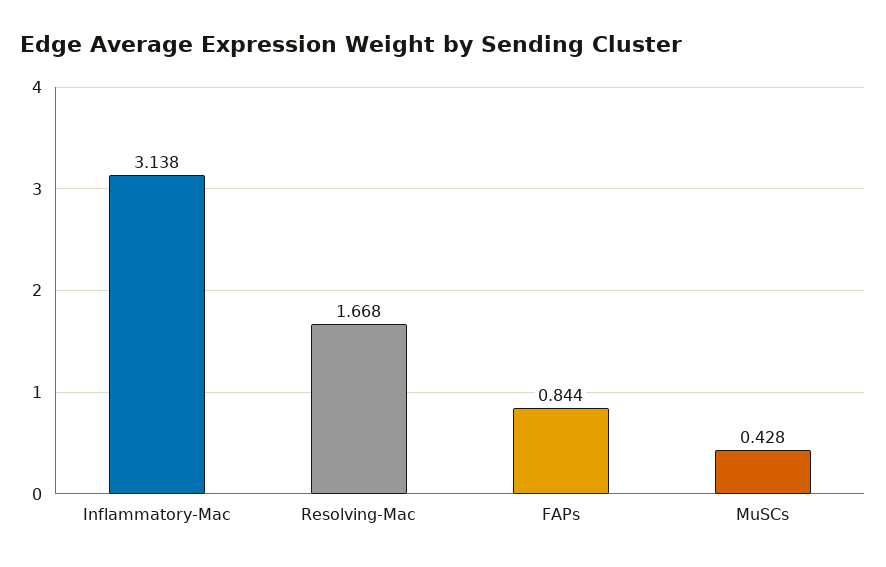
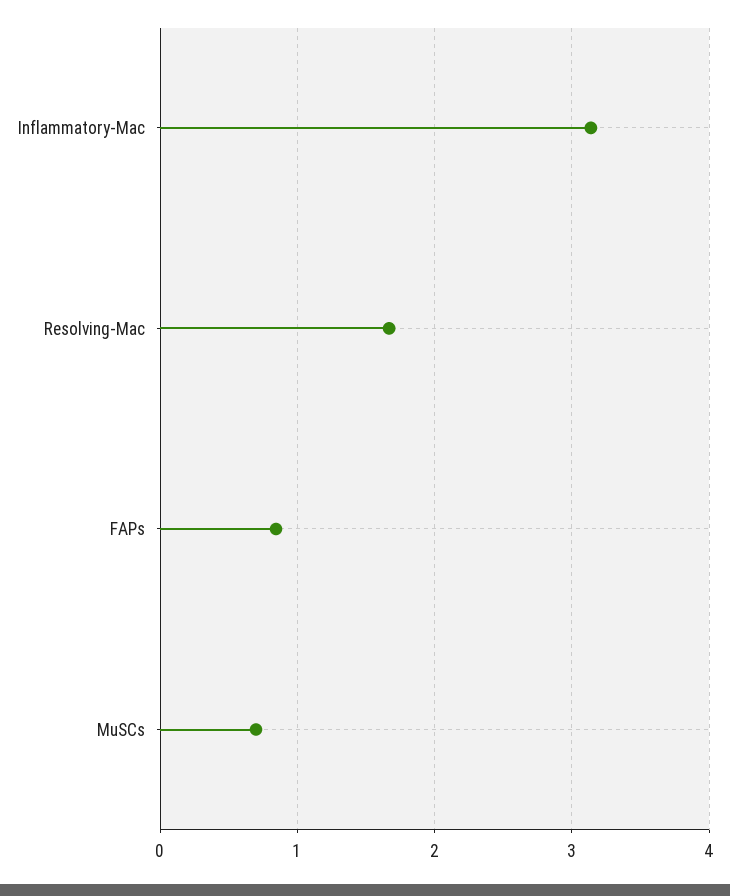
  {
    "Inflammatory-Mac": 3.138,
    "Resolving-Mac": 1.668,
    "FAPs": 0.844,
-   "MuSCs": 0.428
+   "MuSCs": 0.7
  }

